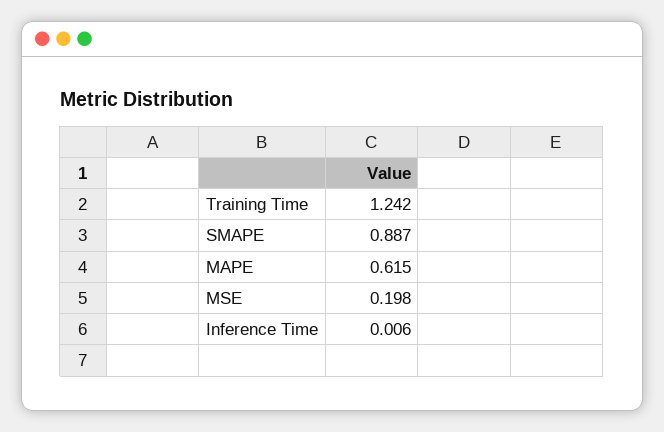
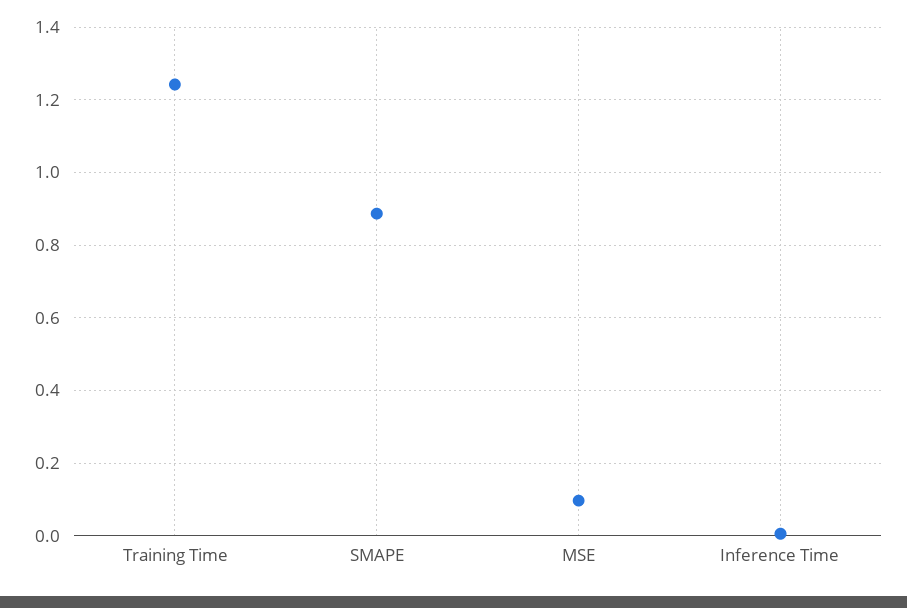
  {
    "Training Time": 1.242,
    "SMAPE": 0.887,
-   "MAPE": 0.615,
-   "MSE": 0.198,
+   "MSE": 0.1,
    "Inference Time": 0.006
  }

